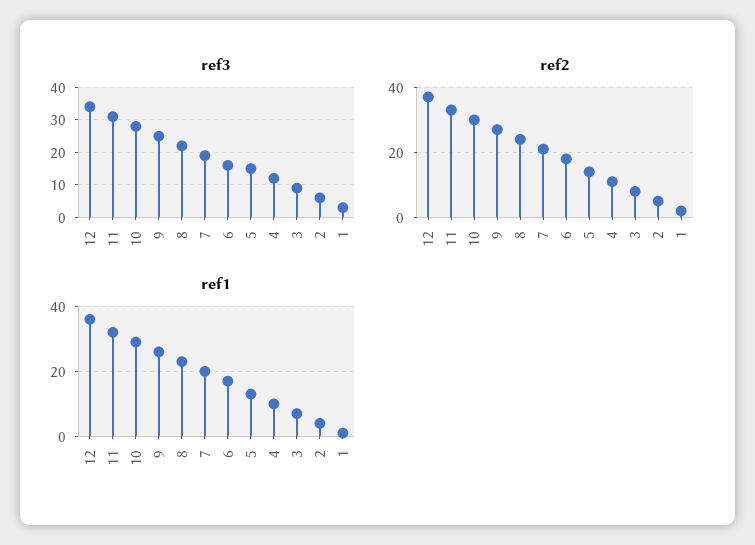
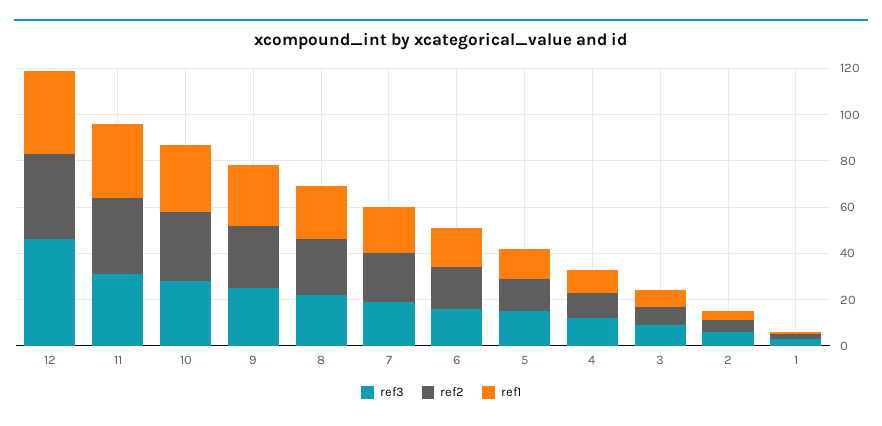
  {
    "ref3": {
-     "12": 35,
+     "12": 45,
      "11": 30,
      "10": 30,
      "9": 25,
      "8": 20,
      "7": 20,
      "6": 15,
      "5": 15,
      "4": 10,
      "3": 10,
      "2": 5,
      "1": 5
    },
    "ref2": {
      "12": 35,
      "11": 35,
      "10": 30,
      "9": 25,
      "8": 25,
      "7": 20,
      "6": 20,
      "5": 15,
      "4": 10,
      "3": 10,
      "2": 5,
      "1": 0
    },
    "ref1": {
      "12": 35,
      "11": 30,
      "10": 30,
      "9": 25,
      "8": 25,
      "7": 20,
      "6": 15,
      "5": 15,
      "4": 10,
      "3": 5,
      "2": 5,
      "1": 0
    }
  }

